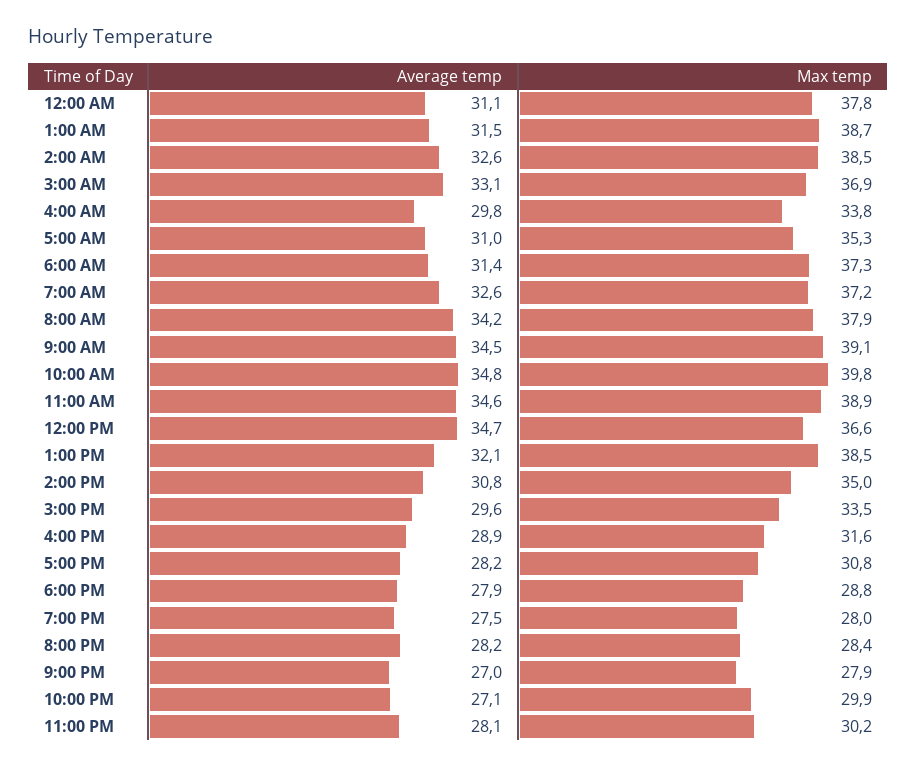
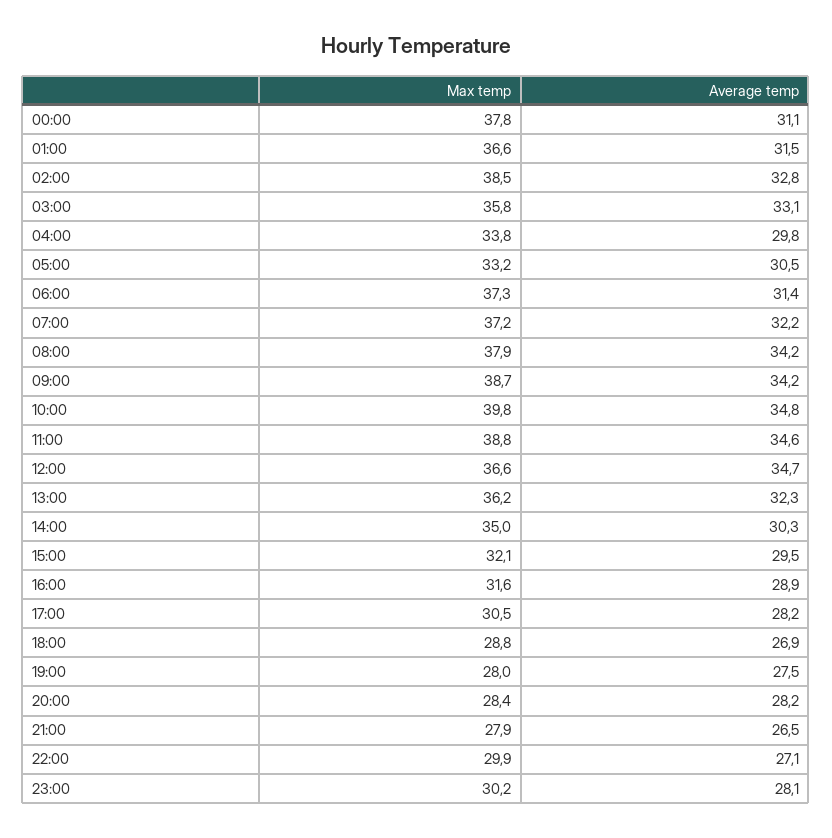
  {
    "Average temp": {
      "12:00 AM": 31.1,
      "1:00 AM": 31.5,
-     "2:00 AM": 32.6,
+     "2:00 AM": 32.8,
      "3:00 AM": 33.1,
      "4:00 AM": 29.8,
-     "5:00 AM": 31,
+     "5:00 AM": 30.5,
      "6:00 AM": 31.4,
-     "7:00 AM": 32.6,
+     "7:00 AM": 32.2,
      "8:00 AM": 34.2,
-     "9:00 AM": 34.5,
+     "9:00 AM": 34.2,
      "10:00 AM": 34.8,
      "11:00 AM": 34.6,
      "12:00 PM": 34.7,
-     "1:00 PM": 32.1,
+     "1:00 PM": 32.3,
-     "2:00 PM": 30.8,
+     "2:00 PM": 30.3,
-     "3:00 PM": 29.6,
+     "3:00 PM": 29.5,
      "4:00 PM": 28.9,
      "5:00 PM": 28.2,
-     "6:00 PM": 27.9,
+     "6:00 PM": 26.9,
      "7:00 PM": 27.5,
      "8:00 PM": 28.2,
-     "9:00 PM": 27,
+     "9:00 PM": 26.5,
      "10:00 PM": 27.1,
      "11:00 PM": 28.1
    },
    "Max temp": {
      "12:00 AM": 37.8,
-     "1:00 AM": 38.7,
+     "1:00 AM": 36.6,
      "2:00 AM": 38.5,
-     "3:00 AM": 36.9,
+     "3:00 AM": 35.8,
      "4:00 AM": 33.8,
-     "5:00 AM": 35.3,
+     "5:00 AM": 33.2,
      "6:00 AM": 37.3,
      "7:00 AM": 37.2,
      "8:00 AM": 37.9,
-     "9:00 AM": 39.1,
+     "9:00 AM": 38.7,
      "10:00 AM": 39.8,
-     "11:00 AM": 38.9,
+     "11:00 AM": 38.8,
      "12:00 PM": 36.6,
-     "1:00 PM": 38.5,
+     "1:00 PM": 36.2,
      "2:00 PM": 35,
-     "3:00 PM": 33.5,
+     "3:00 PM": 32.1,
      "4:00 PM": 31.6,
-     "5:00 PM": 30.8,
+     "5:00 PM": 30.5,
      "6:00 PM": 28.8,
      "7:00 PM": 28,
      "8:00 PM": 28.4,
      "9:00 PM": 27.9,
      "10:00 PM": 29.9,
      "11:00 PM": 30.2
    }
  }

